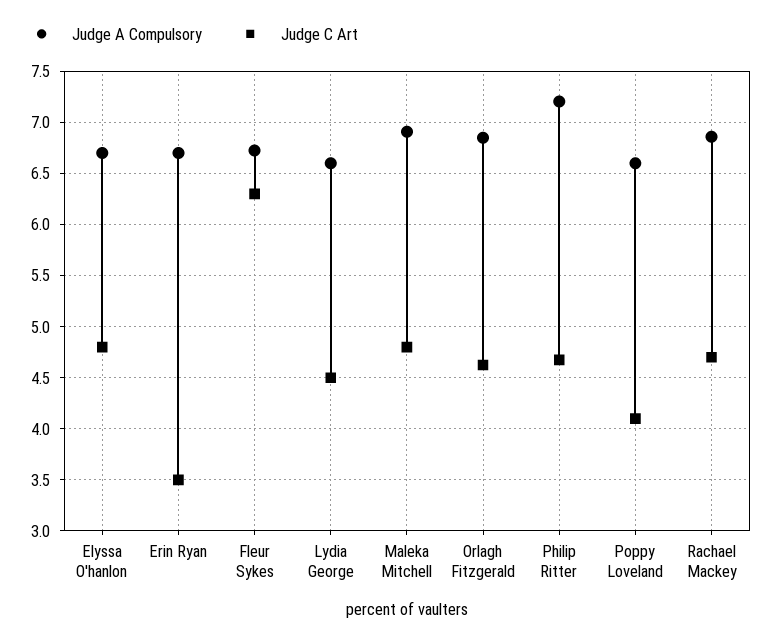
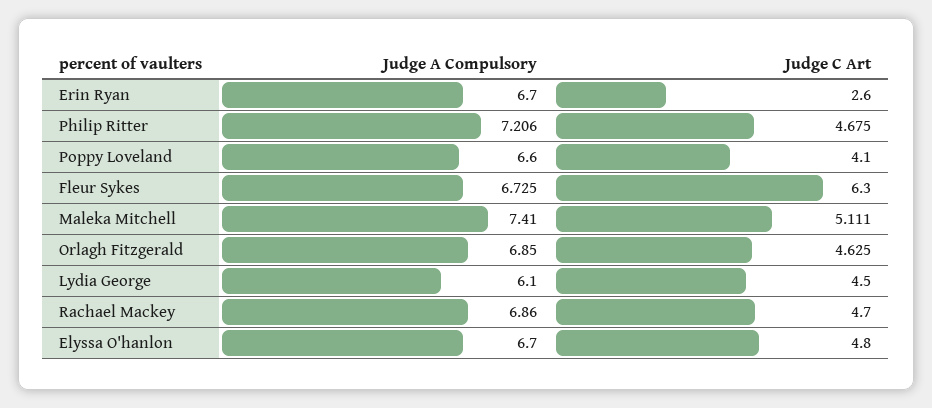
  {
    "Judge A Compulsory": {
      "Elyssa O'hanlon": 6.7,
      "Erin Ryan": 6.7,
      "Fleur Sykes": 6.725,
-     "Lydia George": 6.6,
+     "Lydia George": 6.1,
-     "Maleka Mitchell": 6.9,
+     "Maleka Mitchell": 7.41,
      "Orlagh Fitzgerald": 6.85,
      "Philip Ritter": 7.206,
      "Poppy Loveland": 6.6,
      "Rachael Mackey": 6.86
    },
    "Judge C Art": {
      "Elyssa O'hanlon": 4.8,
-     "Erin Ryan": 3.5,
+     "Erin Ryan": 2.6,
      "Fleur Sykes": 6.3,
      "Lydia George": 4.5,
-     "Maleka Mitchell": 4.8,
+     "Maleka Mitchell": 5.111,
      "Orlagh Fitzgerald": 4.625,
      "Philip Ritter": 4.675,
      "Poppy Loveland": 4.1,
      "Rachael Mackey": 4.7
    }
  }

